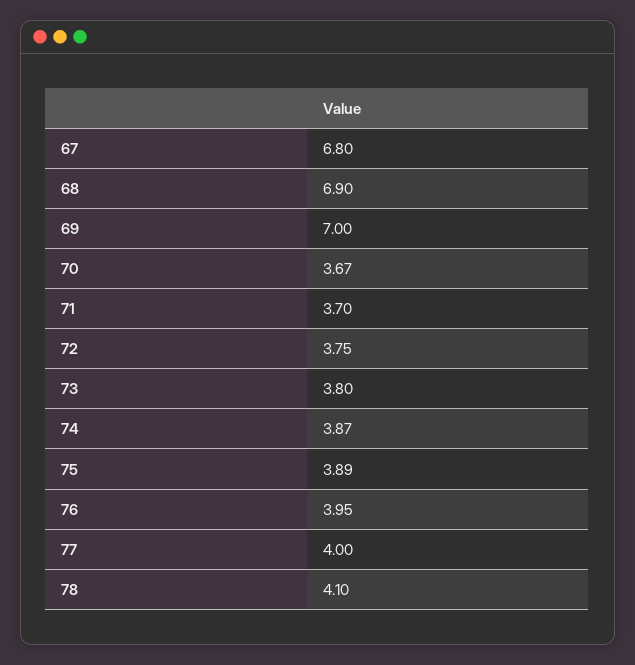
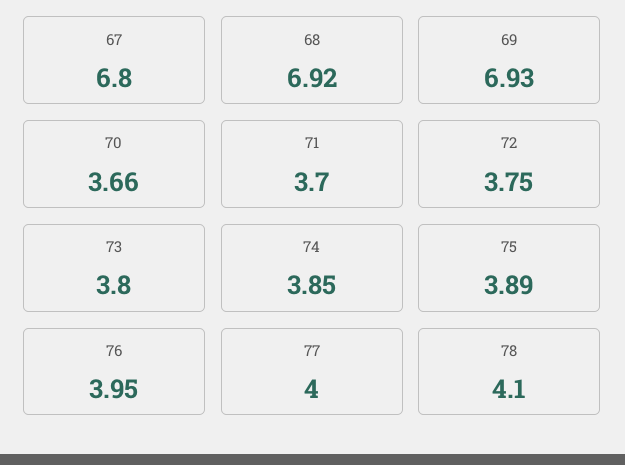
  {
    "67": 6.8,
-   "68": 6.9,
+   "68": 6.92,
-   "69": 7,
+   "69": 6.93,
-   "70": 3.67,
+   "70": 3.66,
    "71": 3.7,
    "72": 3.75,
    "73": 3.8,
-   "74": 3.87,
+   "74": 3.85,
    "75": 3.89,
    "76": 3.95,
    "77": 4,
    "78": 4.1
  }

